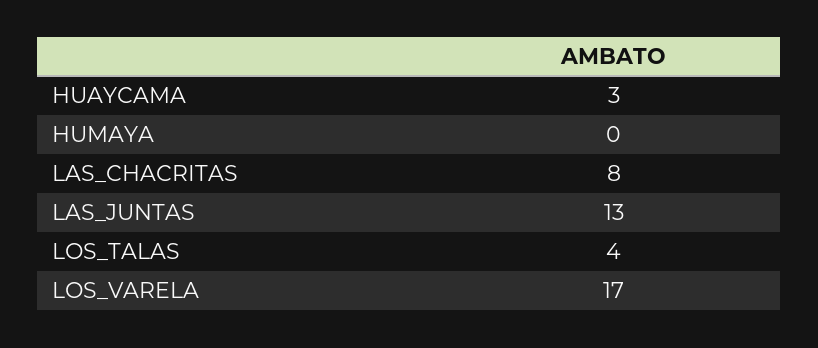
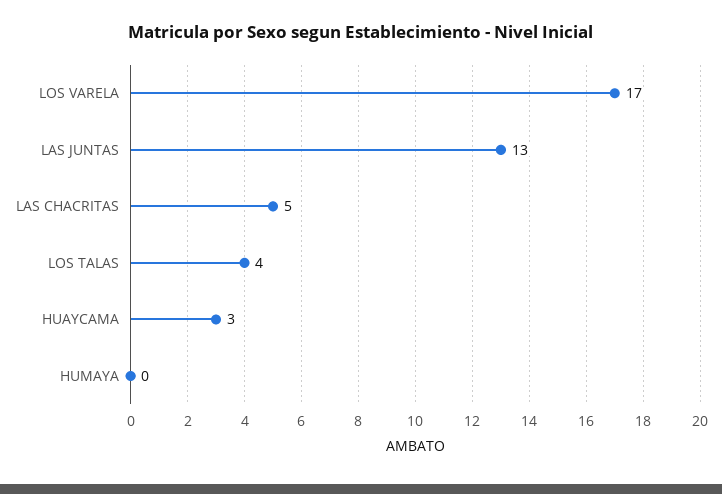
  {
    "HUAYCAMA": 3,
    "HUMAYA": 0,
-   "LAS_CHACRITAS": 8,
+   "LAS_CHACRITAS": 5,
    "LAS_JUNTAS": 13,
    "LOS_TALAS": 4,
    "LOS_VARELA": 17
  }

